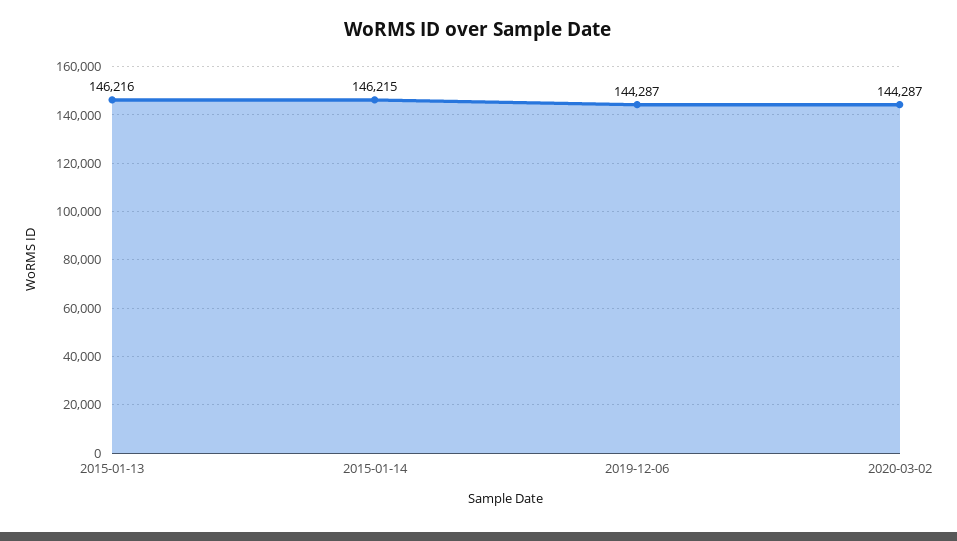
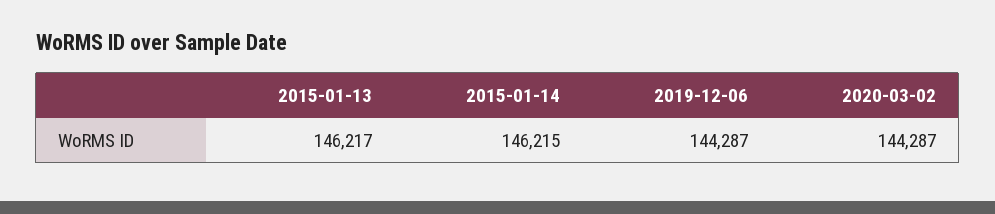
  {
-   "2015-01-13": 146216,
+   "2015-01-13": 146217,
    "2015-01-14": 146215,
    "2019-12-06": 144287,
    "2020-03-02": 144287
  }

